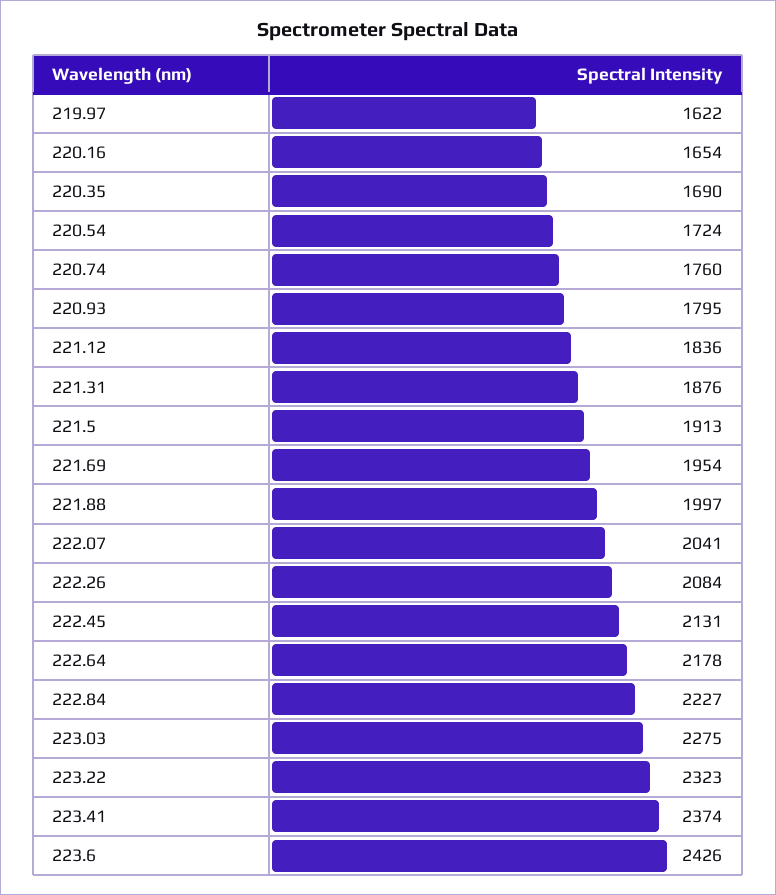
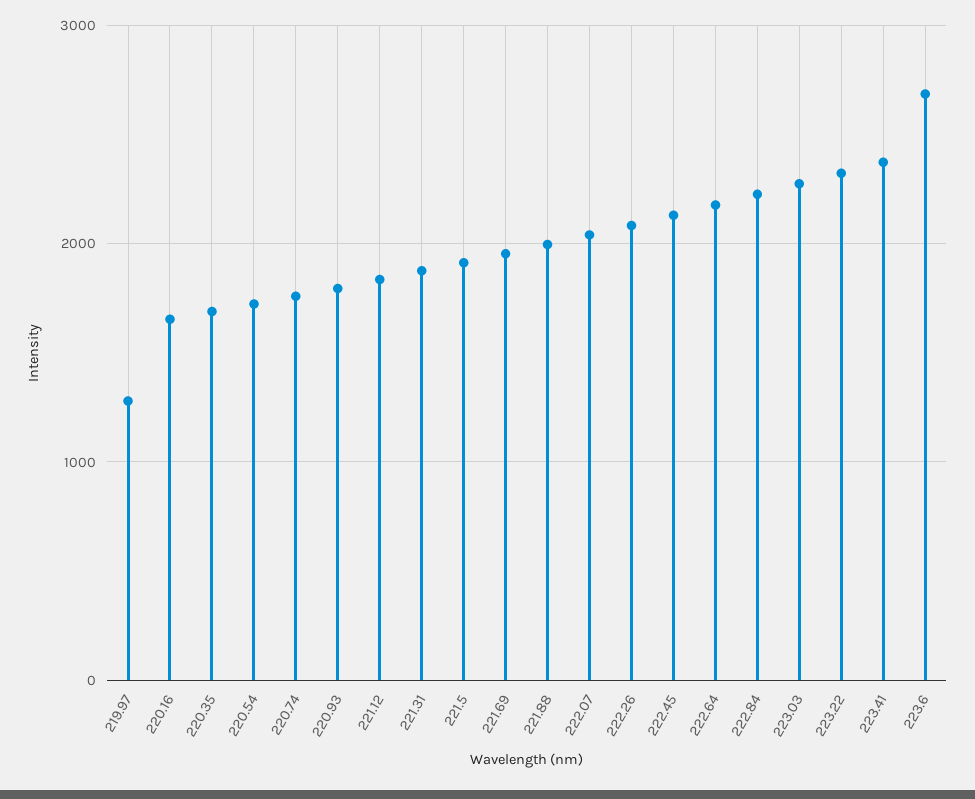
  {
-   "219.97": 1622,
+   "219.97": 1300,
    "220.16": 1654,
    "220.35": 1690,
    "220.54": 1724,
    "220.74": 1760,
    "220.93": 1795,
    "221.12": 1836,
    "221.31": 1876,
    "221.5": 1913,
    "221.69": 1954,
    "221.88": 1997,
    "222.07": 2041,
    "222.26": 2084,
    "222.45": 2131,
    "222.64": 2178,
    "222.84": 2227,
    "223.03": 2275,
    "223.22": 2323,
    "223.41": 2374,
-   "223.6": 2426
+   "223.6": 2700
  }

